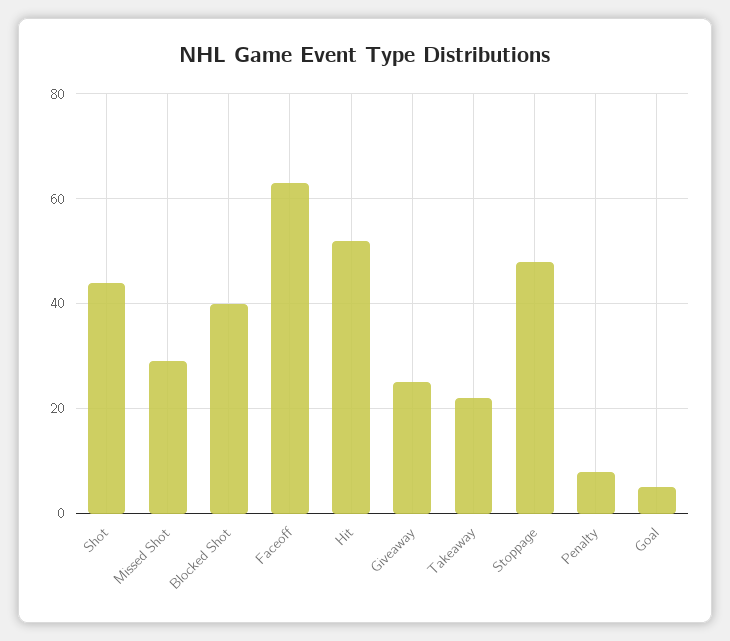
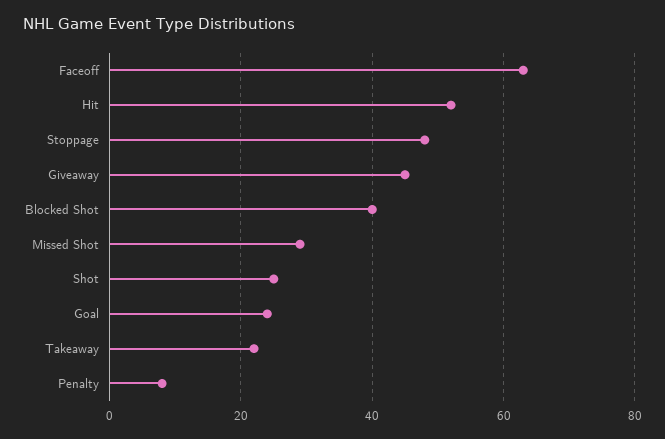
  {
-   "Shot": 45,
+   "Shot": 25,
    "Missed Shot": 30,
    "Blocked Shot": 40,
    "Faceoff": 65,
    "Hit": 50,
-   "Giveaway": 25,
+   "Giveaway": 45,
    "Takeaway": 20,
    "Stoppage": 50,
    "Penalty": 10,
-   "Goal": 5
+   "Goal": 25
  }

